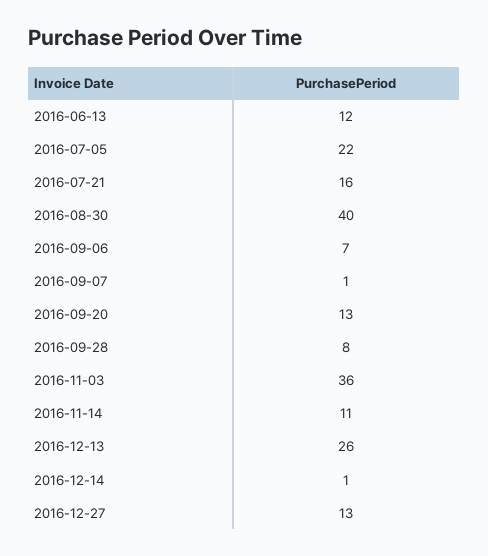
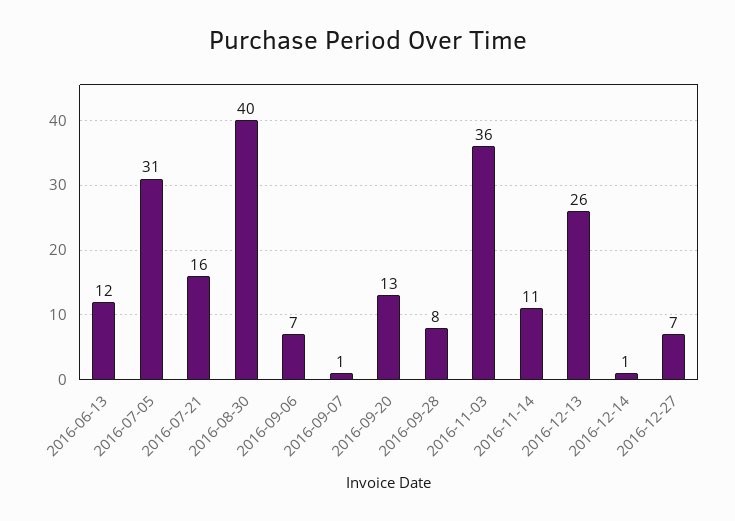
  {
    "2016-06-13": 12,
-   "2016-07-05": 22,
+   "2016-07-05": 31,
    "2016-07-21": 16,
    "2016-08-30": 40,
    "2016-09-06": 7,
    "2016-09-07": 1,
    "2016-09-20": 13,
    "2016-09-28": 8,
    "2016-11-03": 36,
    "2016-11-14": 11,
    "2016-12-13": 26,
    "2016-12-14": 1,
-   "2016-12-27": 13
+   "2016-12-27": 7
  }

